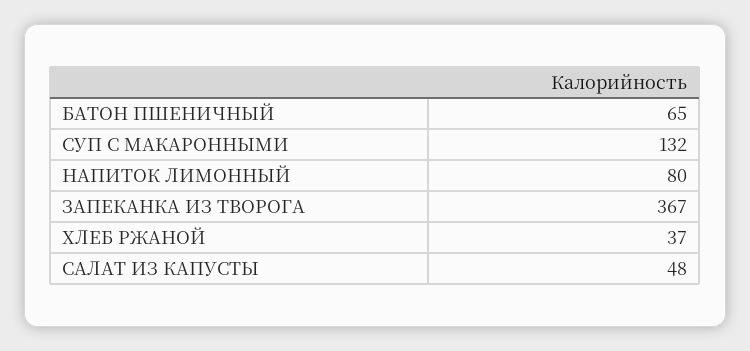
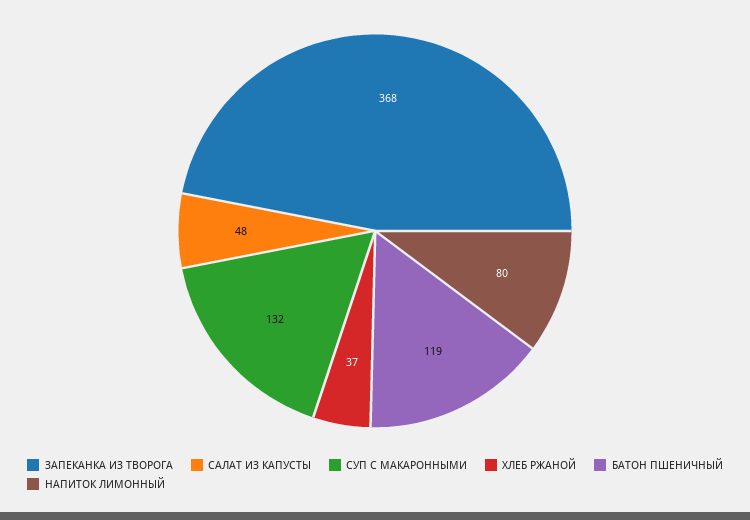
  {
-   "БАТОН ПШЕНИЧНЫЙ": 65,
+   "БАТОН ПШЕНИЧНЫЙ": 119,
    "СУП С МАКАРОННЫМИ": 132,
    "НАПИТОК ЛИМОННЫЙ": 80,
-   "ЗАПЕКАНКА ИЗ ТВОРОГА": 367,
+   "ЗАПЕКАНКА ИЗ ТВОРОГА": 368,
    "ХЛЕБ РЖАНОЙ": 37,
    "САЛАТ ИЗ КАПУСТЫ": 48
  }

